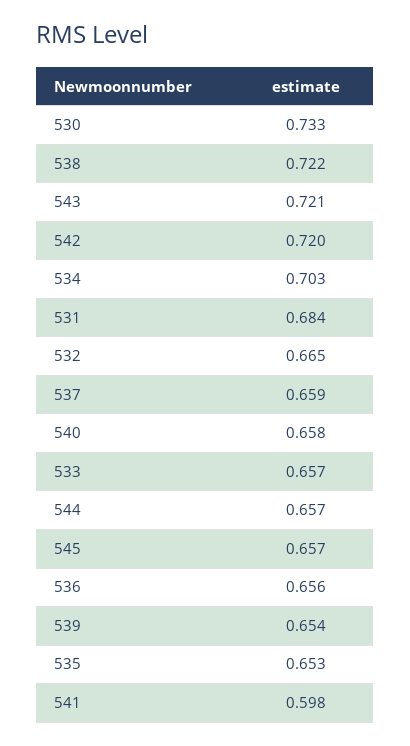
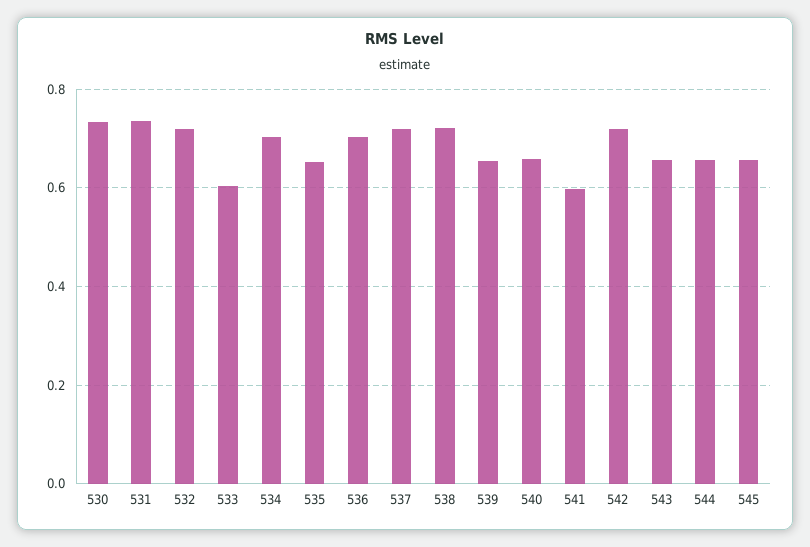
  {
    "530": 0.733,
    "538": 0.722,
-   "543": 0.721,
+   "543": 0.66,
    "542": 0.72,
    "534": 0.703,
-   "531": 0.684,
+   "531": 0.74,
-   "532": 0.665,
+   "532": 0.72,
-   "537": 0.659,
+   "537": 0.72,
    "540": 0.658,
-   "533": 0.657,
+   "533": 0.6,
    "544": 0.657,
    "545": 0.657,
-   "536": 0.656,
+   "536": 0.7,
    "539": 0.654,
    "535": 0.653,
    "541": 0.598
  }

